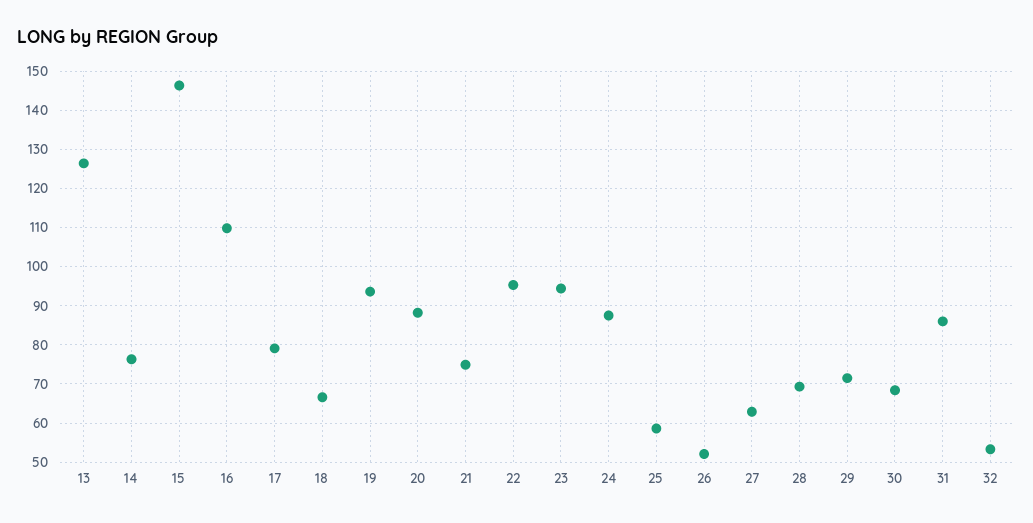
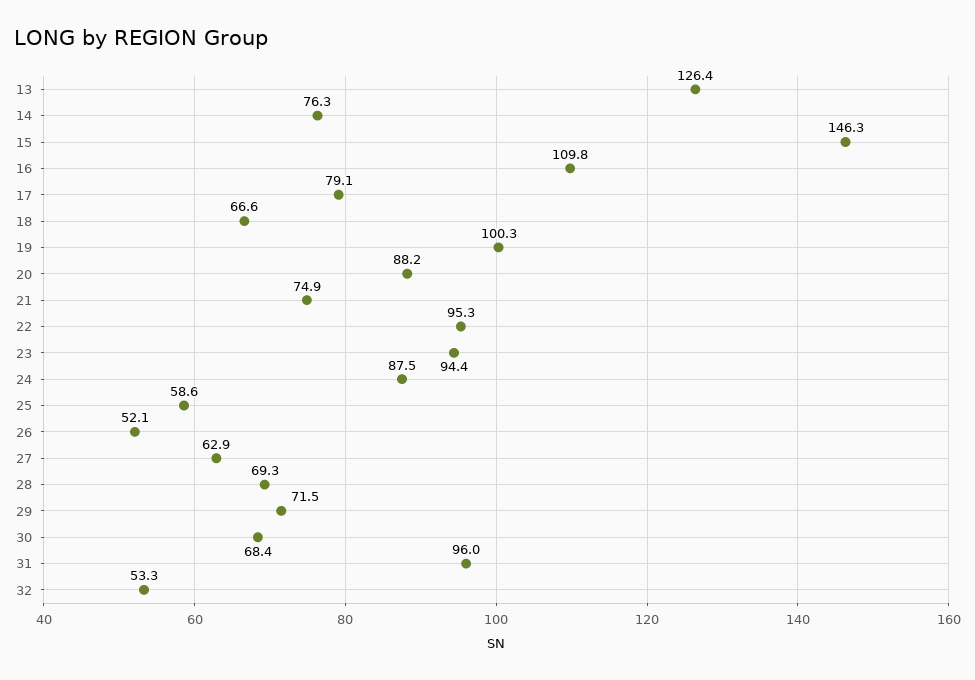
  {
    "13": 126.4,
    "14": 76.3,
    "15": 146.3,
    "16": 109.8,
    "17": 79.1,
    "18": 66.6,
-   "19": 94,
+   "19": 100.3,
    "20": 88.2,
    "21": 74.9,
    "22": 95.3,
    "23": 94.4,
    "24": 87.5,
    "25": 58.6,
    "26": 52.1,
    "27": 62.9,
    "28": 69.3,
    "29": 71.5,
    "30": 68.4,
-   "31": 86,
+   "31": 96,
    "32": 53.3
  }

